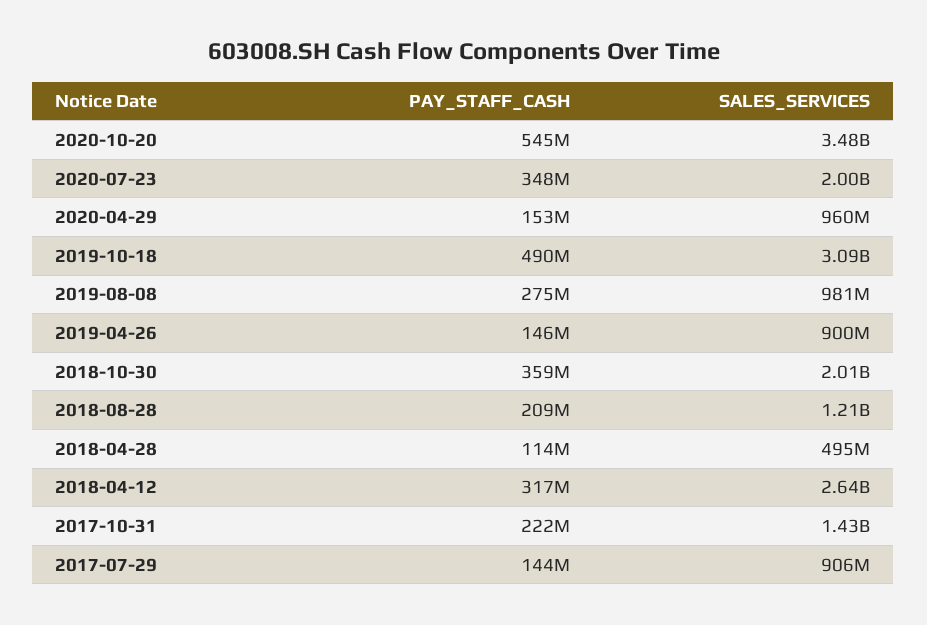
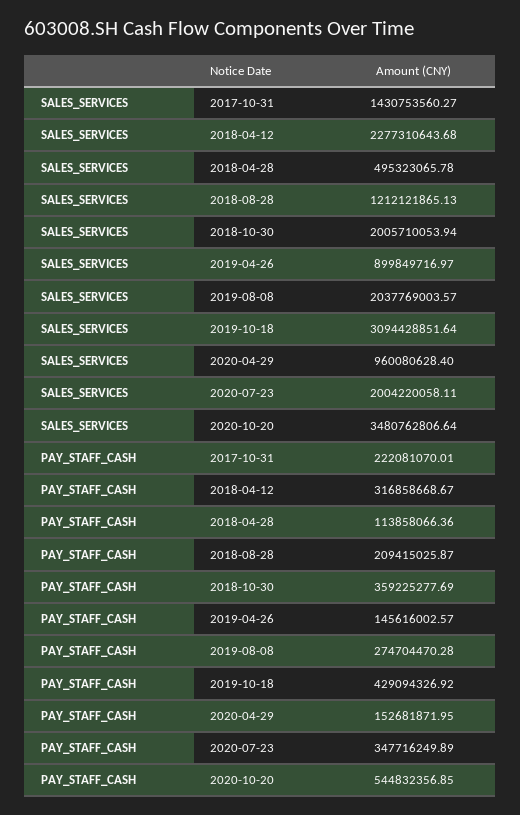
  {
    "PAY_STAFF_CASH": {
      "2020-10-20": 544832356.85,
      "2020-07-23": 347716249.89,
      "2020-04-29": 152681871.95,
-     "2019-10-18": 490000000,
+     "2019-10-18": 429094326.92,
      "2019-08-08": 274704470.28,
      "2019-04-26": 145616002.57,
      "2018-10-30": 359225277.69,
      "2018-08-28": 209415025.87,
      "2018-04-28": 113858066.36,
      "2018-04-12": 316858668.67,
-     "2017-10-31": 222081070.01,
+     "2017-10-31": 222081070.01
-     "2017-07-29": 144000000
    },
    "SALES_SERVICES": {
      "2020-10-20": 3480762806.64,
      "2020-07-23": 2004220058.11,
      "2020-04-29": 960080628.4,
      "2019-10-18": 3094428851.64,
-     "2019-08-08": 981000000,
+     "2019-08-08": 2037769003.57,
      "2019-04-26": 899849716.97,
      "2018-10-30": 2005710053.94,
      "2018-08-28": 1212121865.13,
      "2018-04-28": 495323065.78,
-     "2018-04-12": 2640000000,
+     "2018-04-12": 2277310643.68,
-     "2017-10-31": 1430753560.27,
+     "2017-10-31": 1430753560.27
-     "2017-07-29": 906000000
    }
  }

